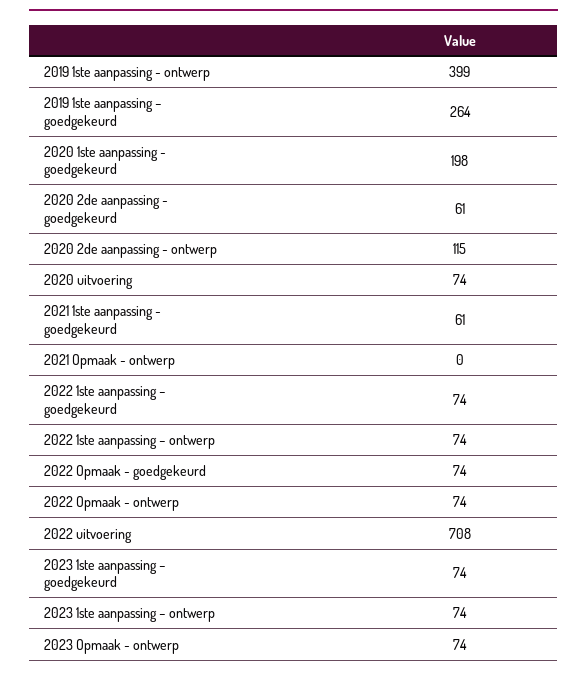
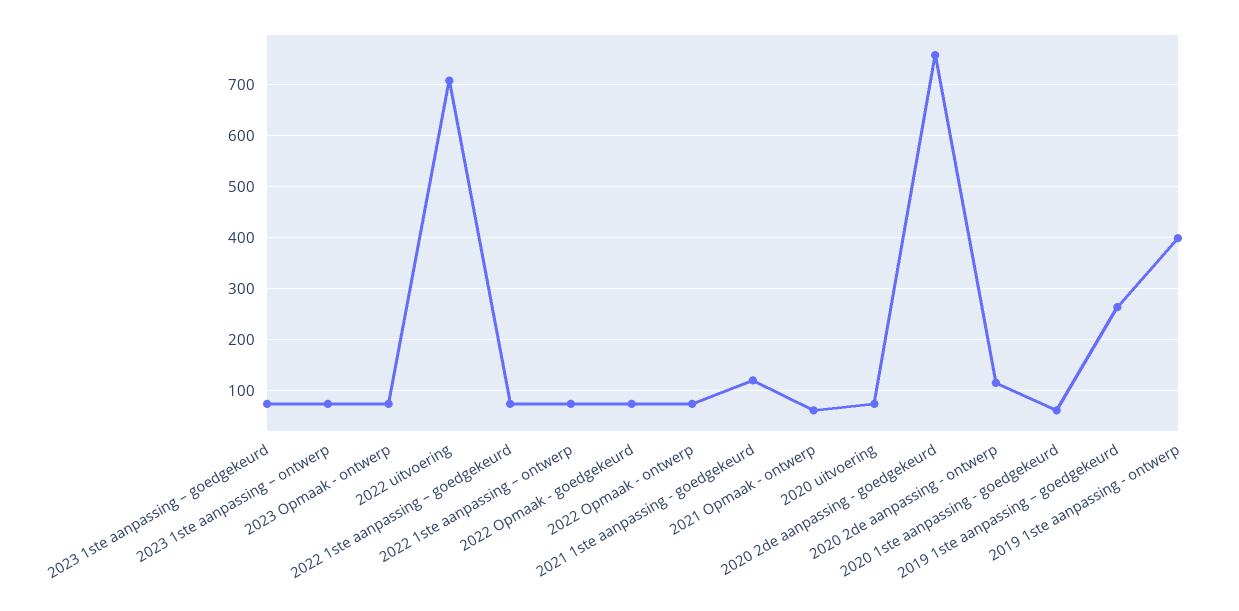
  {
    "2019 1ste aanpassing - ontwerp": 399,
    "2019 1ste aanpassing – goedgekeurd": 264,
-   "2020 1ste aanpassing - goedgekeurd": 198,
+   "2020 1ste aanpassing - goedgekeurd": 60,
-   "2020 2de aanpassing - goedgekeurd": 61,
+   "2020 2de aanpassing - goedgekeurd": 760,
    "2020 2de aanpassing - ontwerp": 115,
    "2020 uitvoering": 74,
-   "2021 1ste aanpassing - goedgekeurd": 61,
+   "2021 1ste aanpassing - goedgekeurd": 120,
-   "2021 Opmaak - ontwerp": 0,
+   "2021 Opmaak - ontwerp": 60,
    "2022 1ste aanpassing – goedgekeurd": 74,
    "2022 1ste aanpassing – ontwerp": 74,
    "2022 Opmaak - goedgekeurd": 74,
    "2022 Opmaak - ontwerp": 74,
    "2022 uitvoering": 708,
    "2023 1ste aanpassing – goedgekeurd": 74,
    "2023 1ste aanpassing – ontwerp": 74,
    "2023 Opmaak - ontwerp": 74
  }

